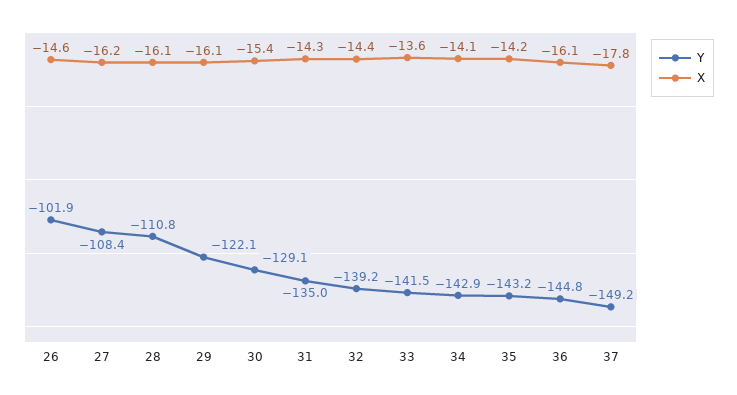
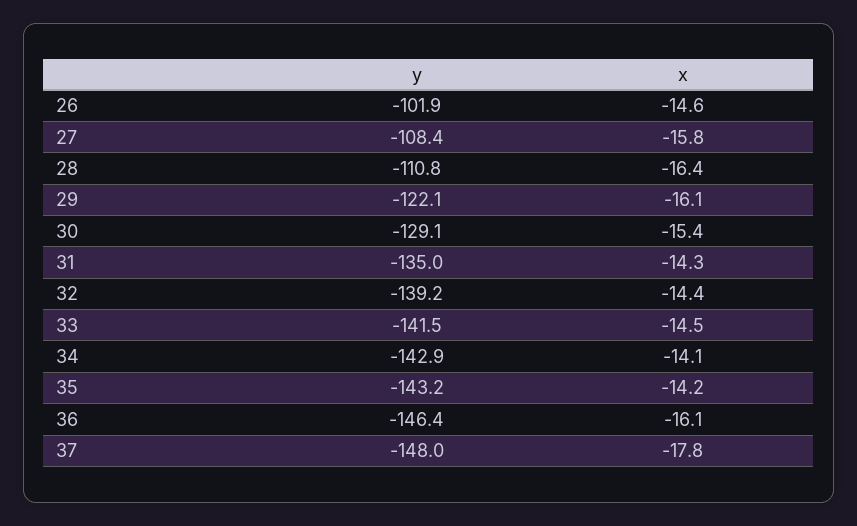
  {
    "Y": {
      "26": -101.9,
      "27": -108.4,
      "28": -110.8,
      "29": -122.1,
      "30": -129.1,
      "31": -135,
      "32": -139.2,
      "33": -141.5,
      "34": -142.9,
      "35": -143.2,
-     "36": -144.8,
+     "36": -146.4,
-     "37": -149.2
+     "37": -148
    },
    "X": {
      "26": -14.6,
-     "27": -16.2,
+     "27": -15.8,
-     "28": -16.1,
+     "28": -16.4,
      "29": -16.1,
      "30": -15.4,
      "31": -14.3,
      "32": -14.4,
-     "33": -13.6,
+     "33": -14.5,
      "34": -14.1,
      "35": -14.2,
      "36": -16.1,
      "37": -17.8
    }
  }

